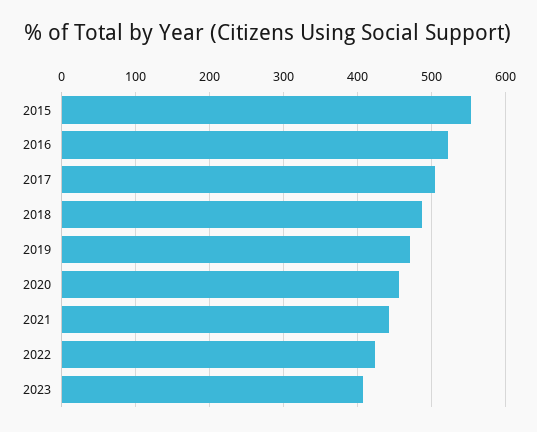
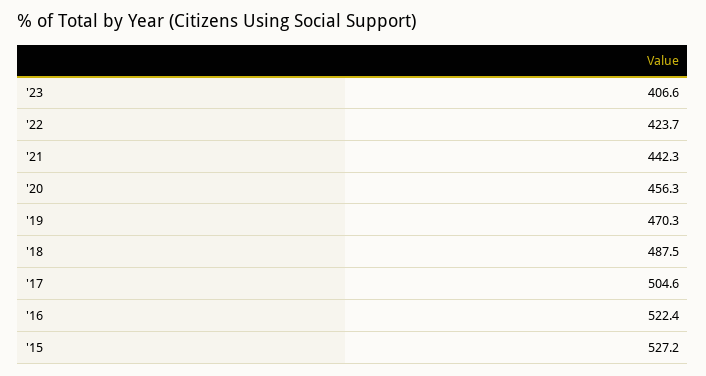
  {
-   "2015": 550,
+   "2015": 527.2,
    "2016": 522.4,
    "2017": 504.6,
    "2018": 487.5,
    "2019": 470.3,
    "2020": 456.3,
    "2021": 442.3,
    "2022": 423.7,
    "2023": 406.6
  }

